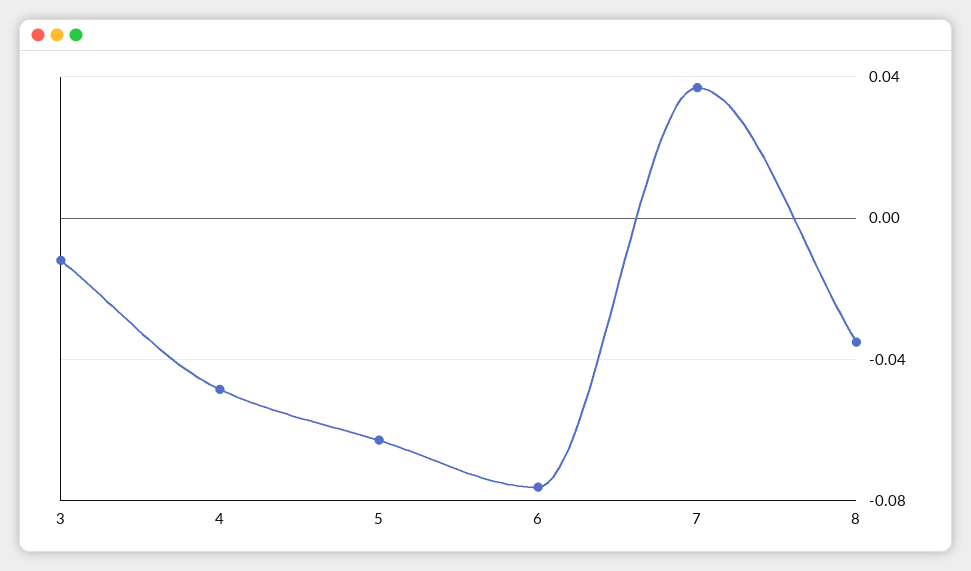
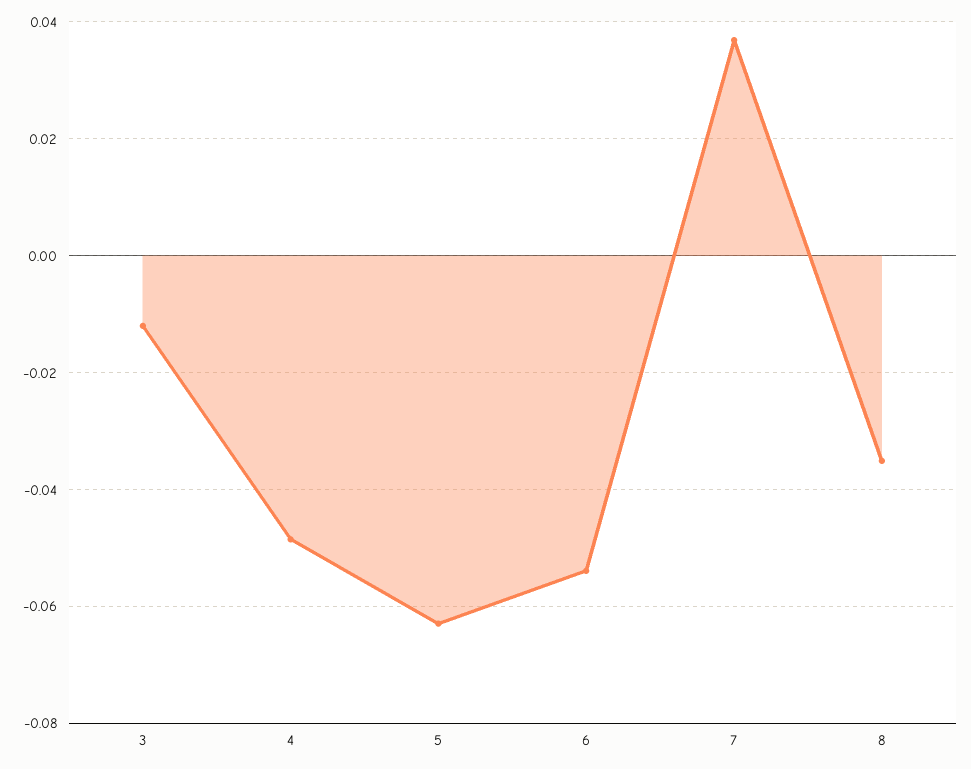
  {
    "3": -0.012,
    "4": -0.048,
    "5": -0.062,
-   "6": -0.075,
+   "6": -0.054,
    "7": 0.036,
    "8": -0.036
  }

